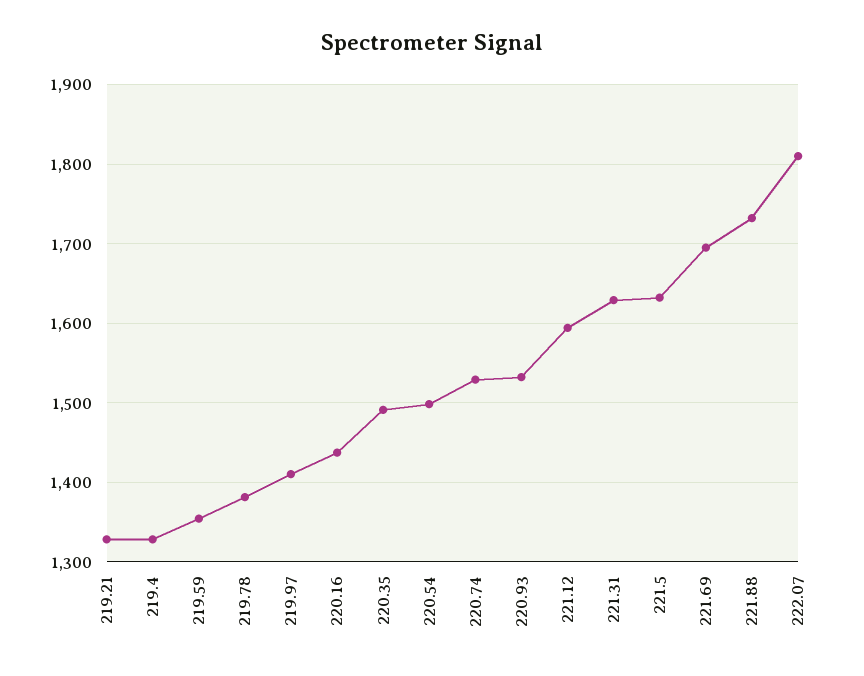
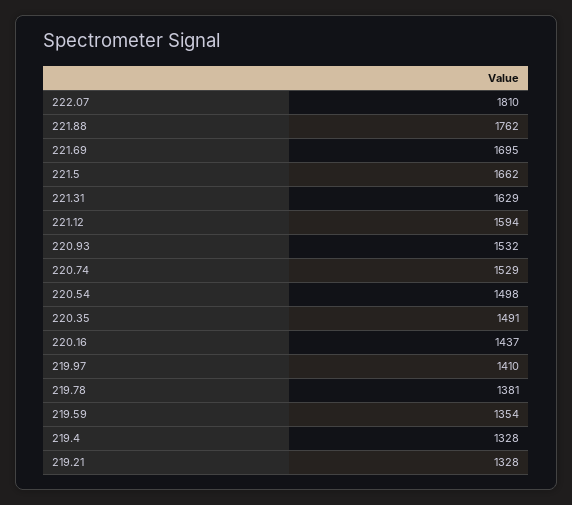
  {
    "219.21": 1328,
    "219.4": 1328,
    "219.59": 1354,
    "219.78": 1381,
    "219.97": 1410,
    "220.16": 1437,
    "220.35": 1491,
    "220.54": 1498,
    "220.74": 1529,
    "220.93": 1532,
    "221.12": 1594,
    "221.31": 1629,
-   "221.5": 1630,
+   "221.5": 1662,
    "221.69": 1695,
-   "221.88": 1730,
+   "221.88": 1762,
    "222.07": 1810
  }

